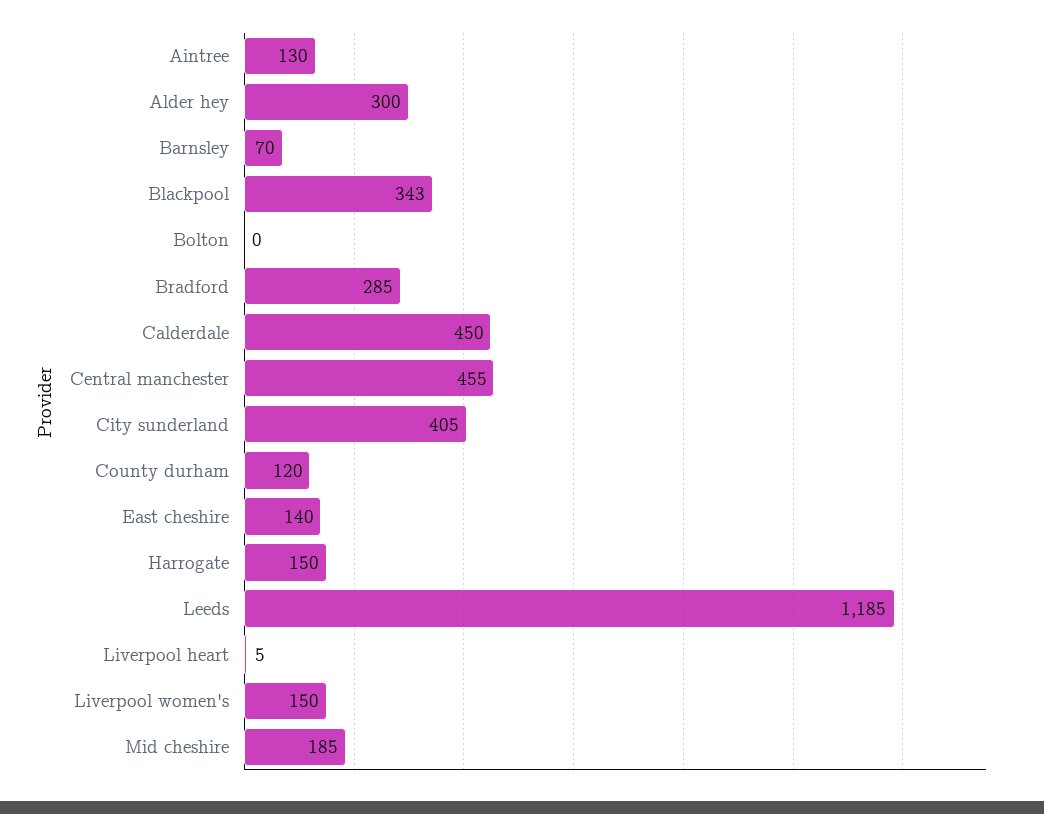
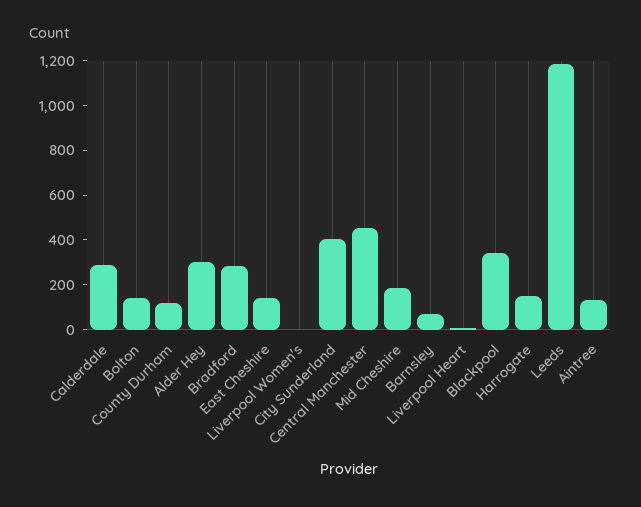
  {
    "Aintree": 130,
    "Alder hey": 300,
    "Barnsley": 70,
    "Blackpool": 343,
-   "Bolton": 0,
+   "Bolton": 150,
    "Bradford": 285,
-   "Calderdale": 450,
+   "Calderdale": 300,
    "Central manchester": 455,
    "City sunderland": 405,
    "County durham": 120,
    "East cheshire": 140,
    "Harrogate": 150,
    "Leeds": 1185,
    "Liverpool heart": 5,
-   "Liverpool women's": 150,
+   "Liverpool women's": 0,
    "Mid cheshire": 185
  }

